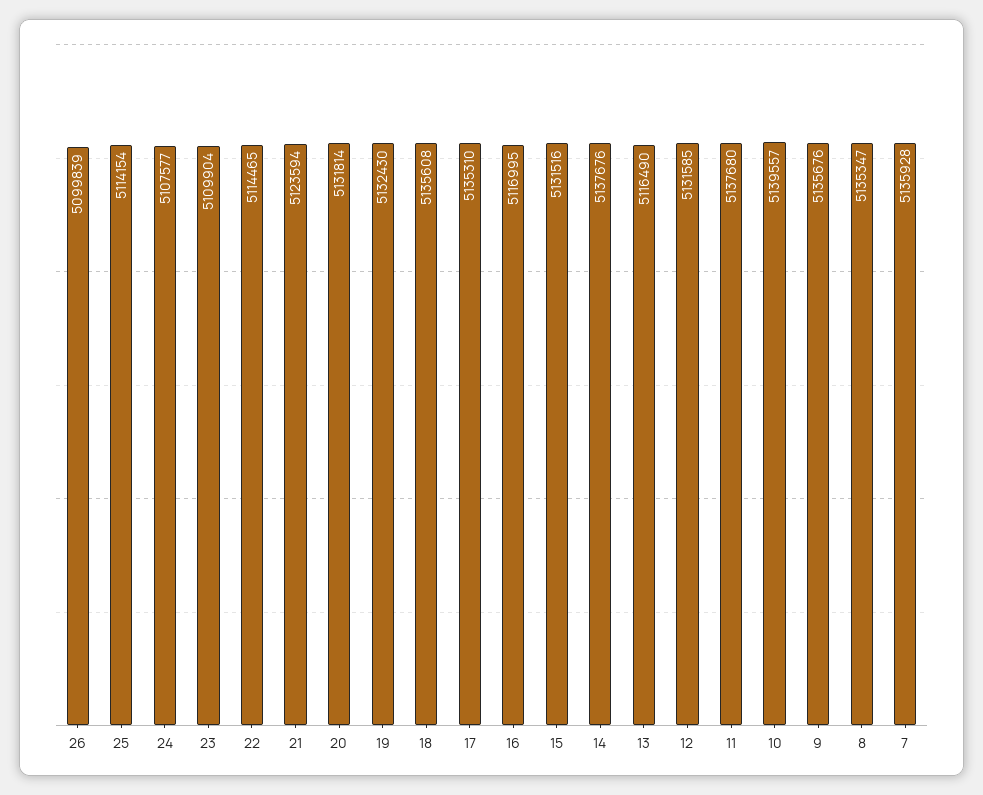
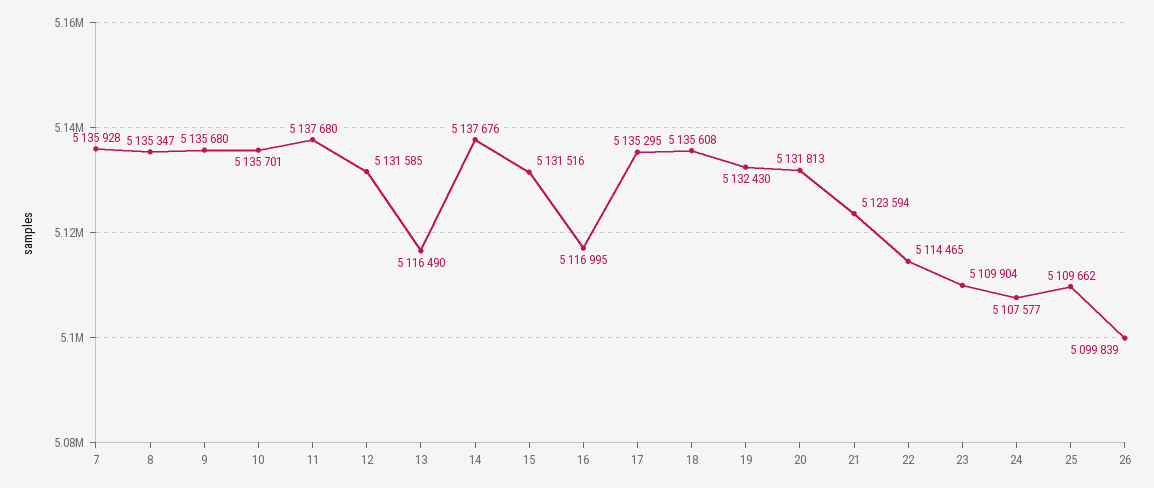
  {
    "26": 5099839,
-   "25": 5114154,
+   "25": 5109662,
    "24": 5107577,
    "23": 5109904,
    "22": 5114465,
    "21": 5123594,
-   "20": 5131814,
+   "20": 5131813,
    "19": 5132430,
    "18": 5135608,
-   "17": 5135310,
+   "17": 5135295,
    "16": 5116995,
    "15": 5131516,
    "14": 5137676,
    "13": 5116490,
    "12": 5131585,
    "11": 5137680,
-   "10": 5139557,
+   "10": 5135701,
-   "9": 5135676,
+   "9": 5135680,
    "8": 5135347,
    "7": 5135928
  }

